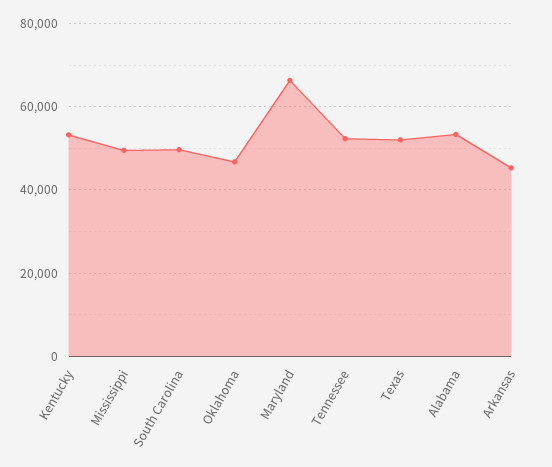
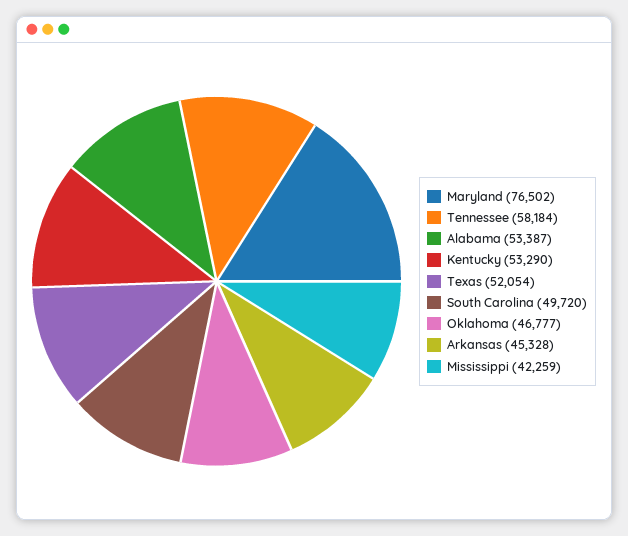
  {
    "Kentucky": 53290,
-   "Mississippi": 50000,
+   "Mississippi": 42259,
    "South Carolina": 49720,
    "Oklahoma": 46777,
-   "Maryland": 66000,
+   "Maryland": 76502,
-   "Tennessee": 52000,
+   "Tennessee": 58184,
    "Texas": 52054,
    "Alabama": 53387,
    "Arkansas": 45328
  }

